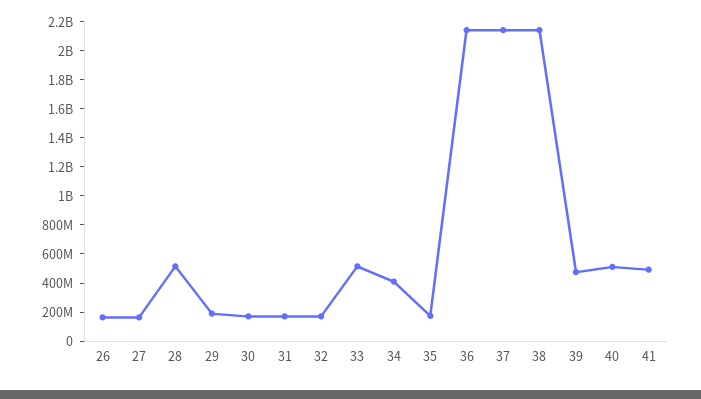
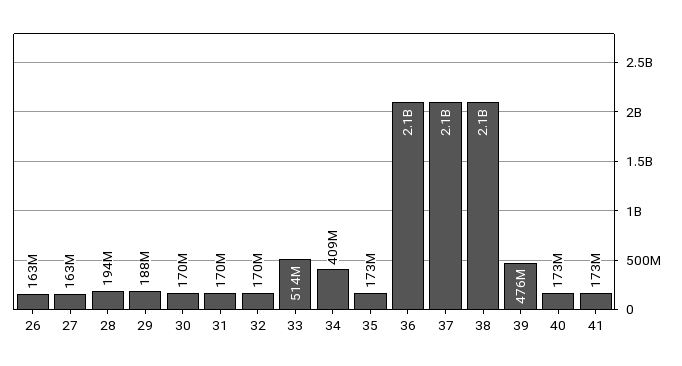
  {
    "26": 163000000,
    "27": 163000000,
-   "28": 500000000,
+   "28": 194000000,
    "29": 188000000,
    "30": 170000000,
    "31": 170000000,
    "32": 170000000,
    "33": 514000000,
    "34": 409000000,
    "35": 173000000,
    "36": 2100000000,
    "37": 2100000000,
    "38": 2100000000,
    "39": 476000000,
-   "40": 500000000,
+   "40": 173000000,
-   "41": 500000000
+   "41": 173000000
  }

